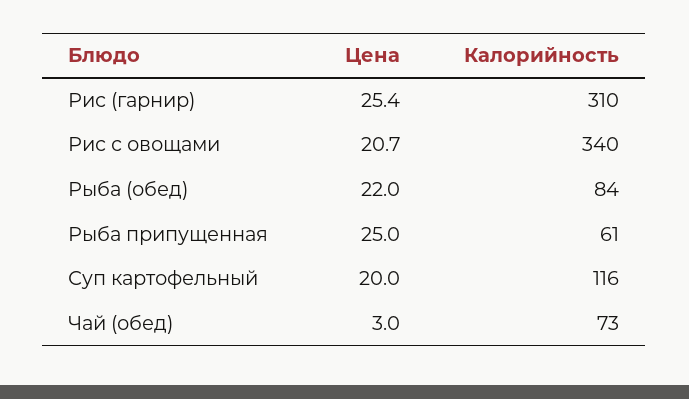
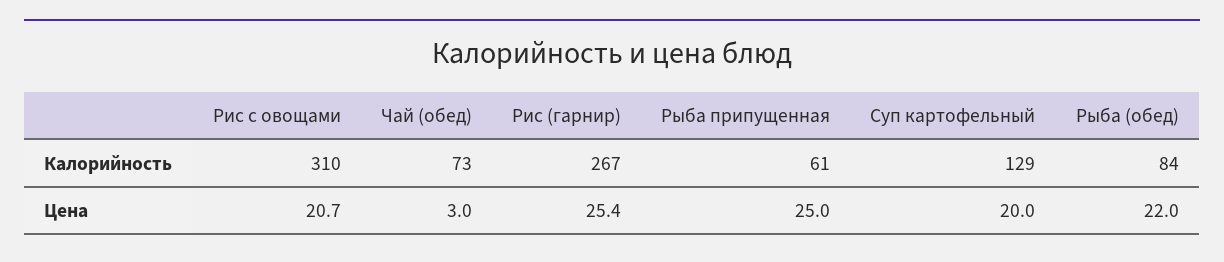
  {
    "Цена": {
      "Рис (гарнир)": 25.4,
      "Рис с овощами": 20.7,
      "Рыба (обед)": 22,
      "Рыба припущенная": 25,
      "Суп картофельный": 20,
      "Чай (обед)": 3
    },
    "Калорийность": {
-     "Рис (гарнир)": 310,
+     "Рис (гарнир)": 267,
-     "Рис с овощами": 340,
+     "Рис с овощами": 310,
      "Рыба (обед)": 84,
      "Рыба припущенная": 61,
-     "Суп картофельный": 116,
+     "Суп картофельный": 129,
      "Чай (обед)": 73
    }
  }

